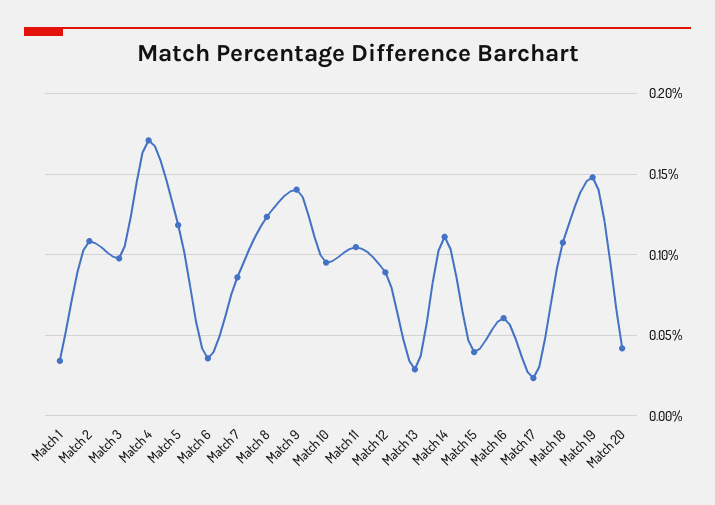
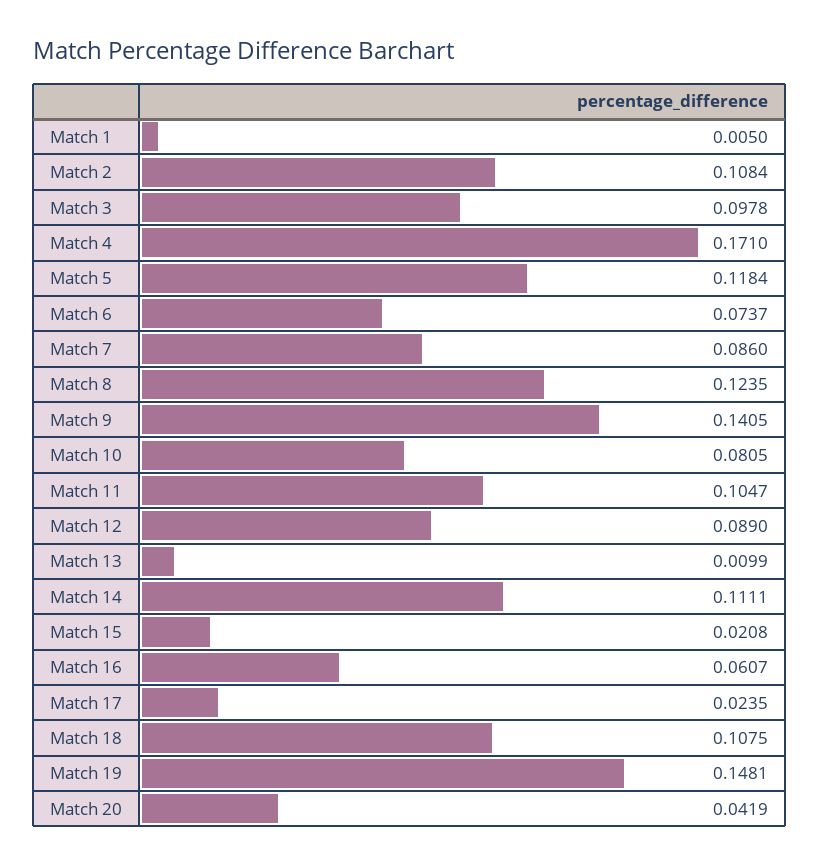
  {
-   "Match 1": 0.035,
+   "Match 1": 0.005,
    "Match 2": 0.1084,
    "Match 3": 0.0978,
    "Match 4": 0.171,
    "Match 5": 0.1184,
-   "Match 6": 0.035,
+   "Match 6": 0.0737,
    "Match 7": 0.086,
    "Match 8": 0.1235,
    "Match 9": 0.1405,
-   "Match 10": 0.095,
+   "Match 10": 0.0805,
    "Match 11": 0.1047,
    "Match 12": 0.089,
-   "Match 13": 0.03,
+   "Match 13": 0.0099,
    "Match 14": 0.1111,
-   "Match 15": 0.04,
+   "Match 15": 0.0208,
    "Match 16": 0.0607,
    "Match 17": 0.0235,
    "Match 18": 0.1075,
    "Match 19": 0.1481,
    "Match 20": 0.0419
  }

